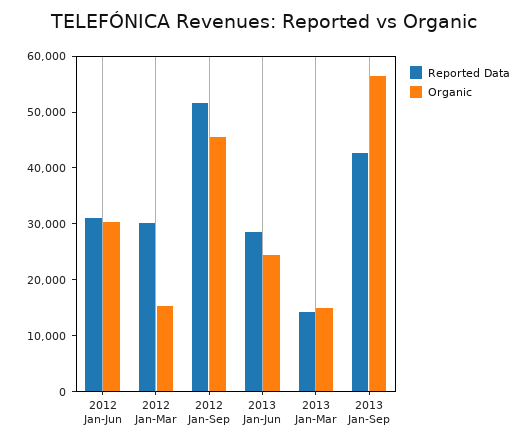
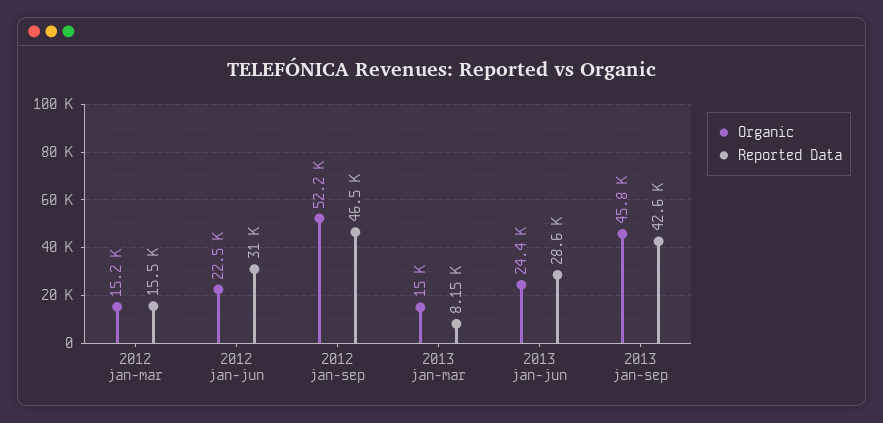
  {
    "Reported Data": {
      "2012 Jan-Jun": 31000,
-     "2012 Jan-Mar": 30000,
+     "2012 Jan-Mar": 15500,
-     "2012 Jan-Sep": 52000,
+     "2012 Jan-Sep": 46500,
      "2013 Jan-Jun": 28600,
-     "2013 Jan-Mar": 14000,
+     "2013 Jan-Mar": 8150,
      "2013 Jan-Sep": 42600
    },
    "Organic": {
-     "2012 Jan-Jun": 30000,
+     "2012 Jan-Jun": 22500,
      "2012 Jan-Mar": 15200,
-     "2012 Jan-Sep": 46000,
+     "2012 Jan-Sep": 52200,
      "2013 Jan-Jun": 24400,
      "2013 Jan-Mar": 15000,
-     "2013 Jan-Sep": 56000
+     "2013 Jan-Sep": 45800
    }
  }

